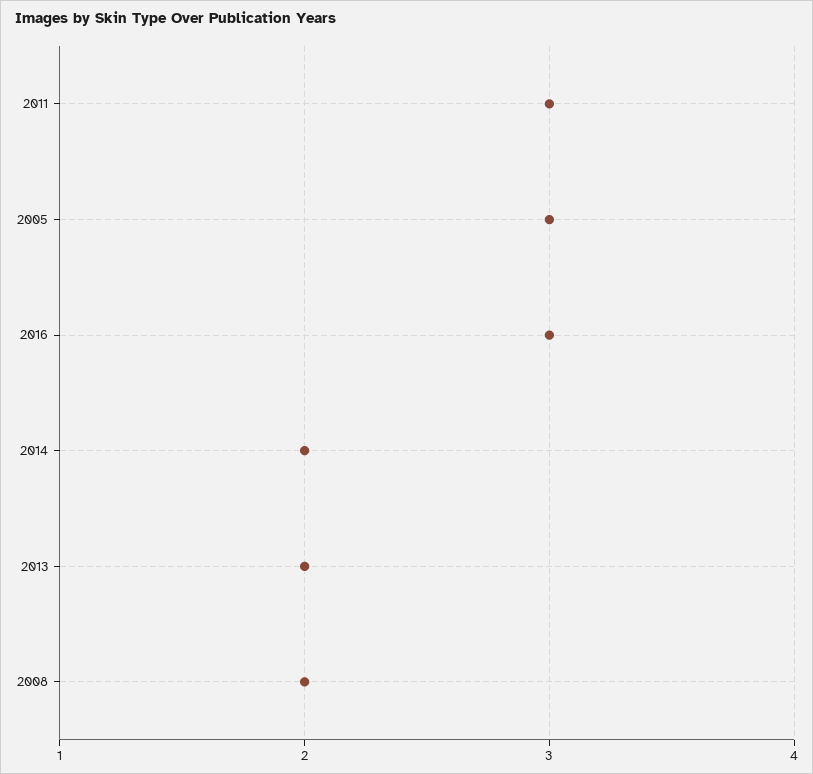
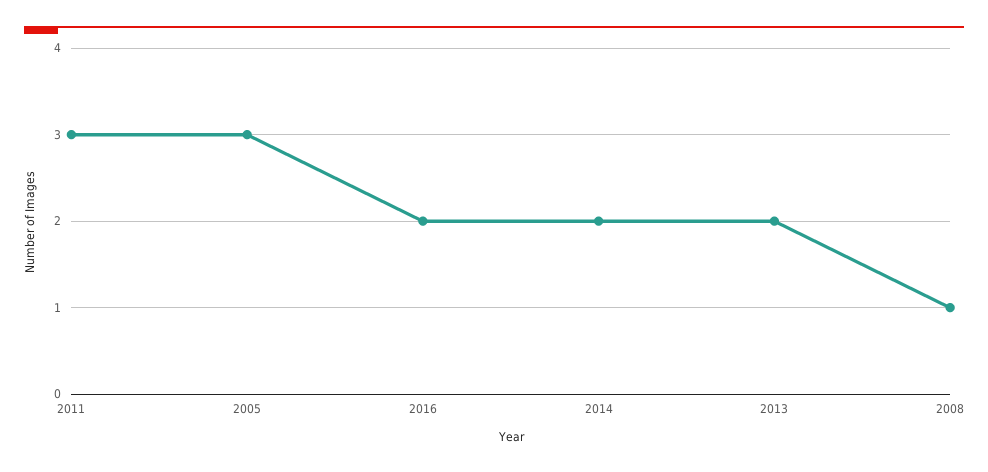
  {
    "2011": 3,
    "2005": 3,
-   "2016": 3,
+   "2016": 2,
    "2014": 2,
    "2013": 2,
-   "2008": 2
+   "2008": 1
  }

